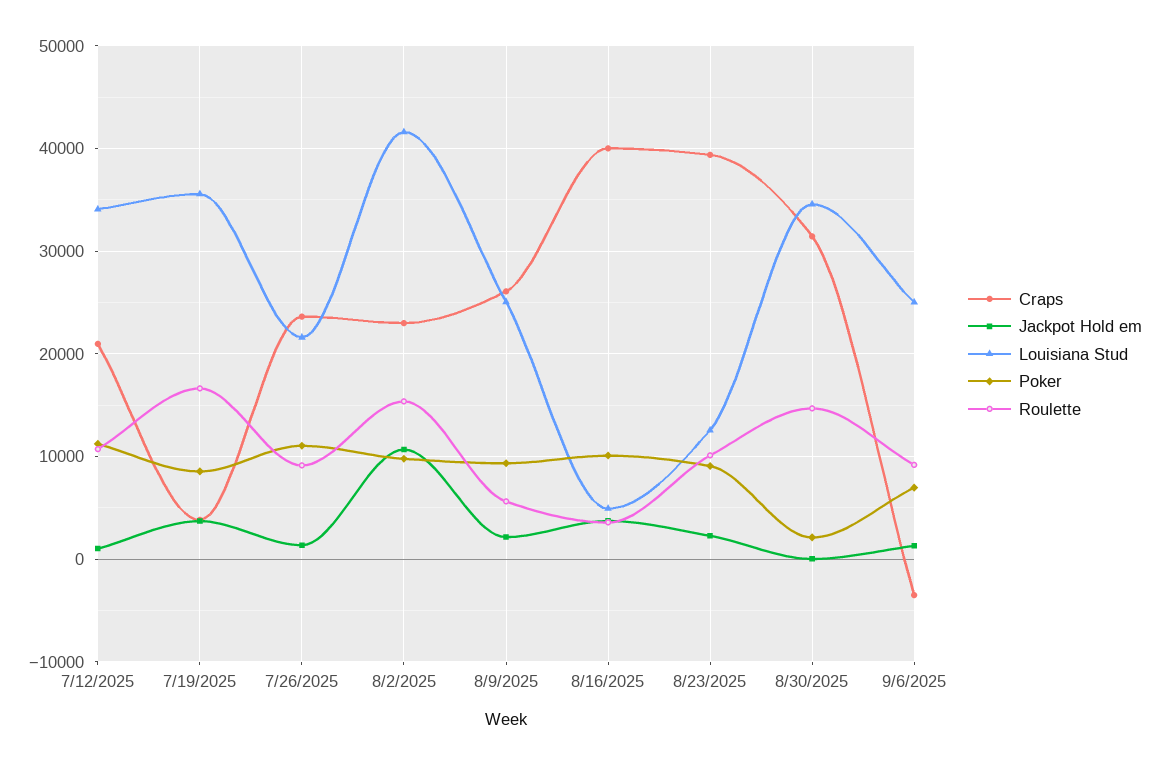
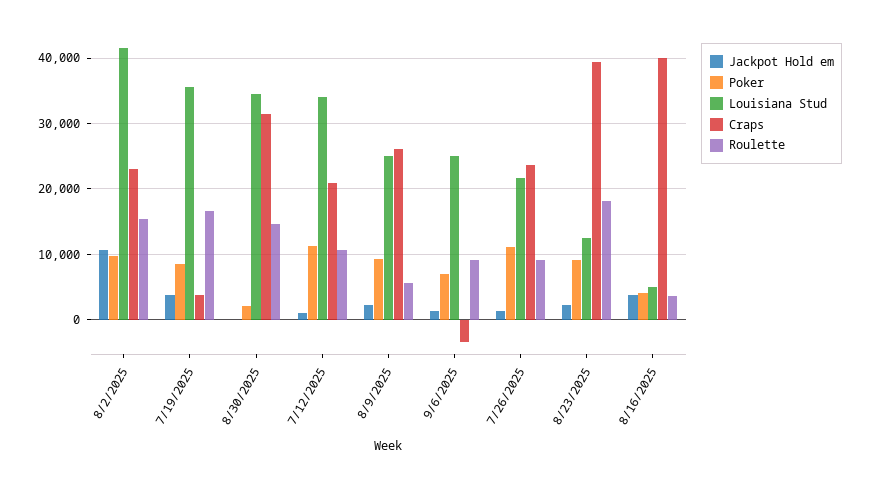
  {
    "Craps": {
      "7/12/2025": 21000,
      "7/19/2025": 4000,
      "7/26/2025": 24000,
      "8/2/2025": 23000,
      "8/9/2025": 26000,
      "8/16/2025": 40000,
      "8/23/2025": 39000,
      "8/30/2025": 31000,
      "9/6/2025": -3000
    },
    "Jackpot Hold em": {
      "7/12/2025": 1000,
      "7/19/2025": 4000,
      "7/26/2025": 1000,
      "8/2/2025": 11000,
      "8/9/2025": 2000,
      "8/16/2025": 4000,
      "8/23/2025": 2000,
      "8/30/2025": 0,
      "9/6/2025": 1000
    },
    "Louisiana Stud": {
      "7/12/2025": 34000,
      "7/19/2025": 36000,
      "7/26/2025": 22000,
      "8/2/2025": 42000,
      "8/9/2025": 25000,
      "8/16/2025": 5000,
      "8/23/2025": 13000,
      "8/30/2025": 35000,
      "9/6/2025": 25000
    },
    "Poker": {
      "7/12/2025": 11000,
      "7/19/2025": 9000,
      "7/26/2025": 11000,
      "8/2/2025": 10000,
      "8/9/2025": 9000,
-     "8/16/2025": 10000,
+     "8/16/2025": 4000,
      "8/23/2025": 9000,
      "8/30/2025": 2000,
      "9/6/2025": 7000
    },
    "Roulette": {
      "7/12/2025": 11000,
      "7/19/2025": 17000,
      "7/26/2025": 9000,
      "8/2/2025": 15000,
      "8/9/2025": 6000,
      "8/16/2025": 4000,
-     "8/23/2025": 10000,
+     "8/23/2025": 18000,
      "8/30/2025": 15000,
      "9/6/2025": 9000
    }
  }

